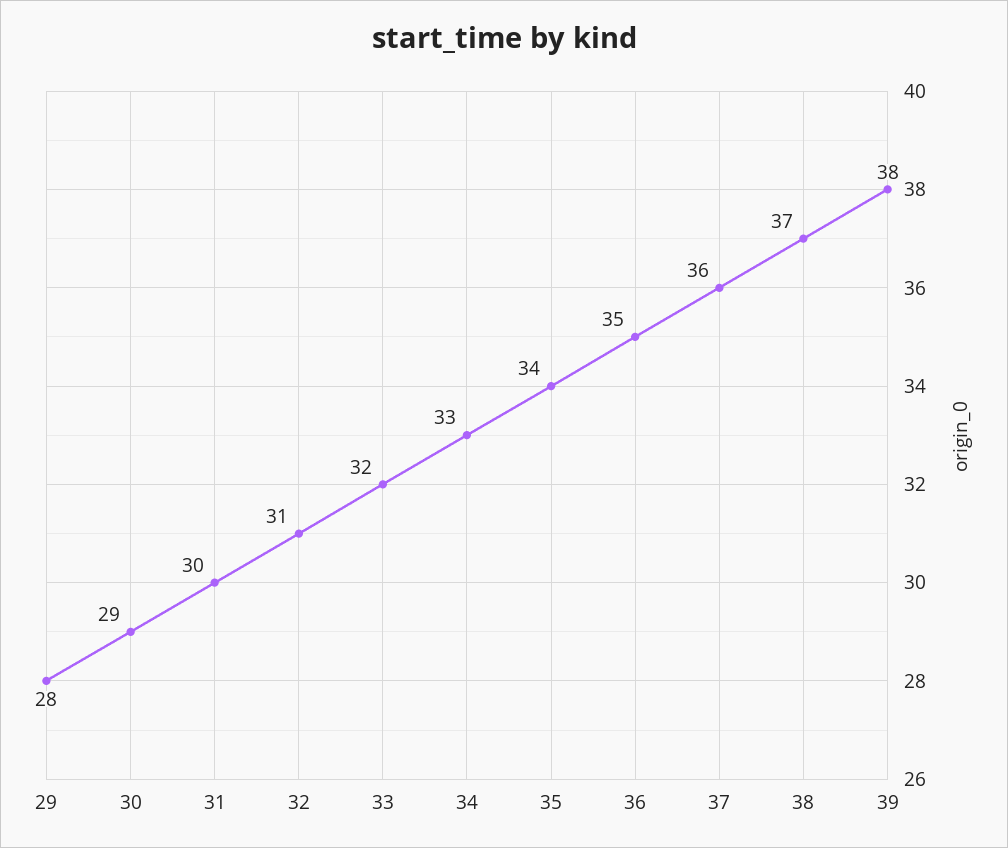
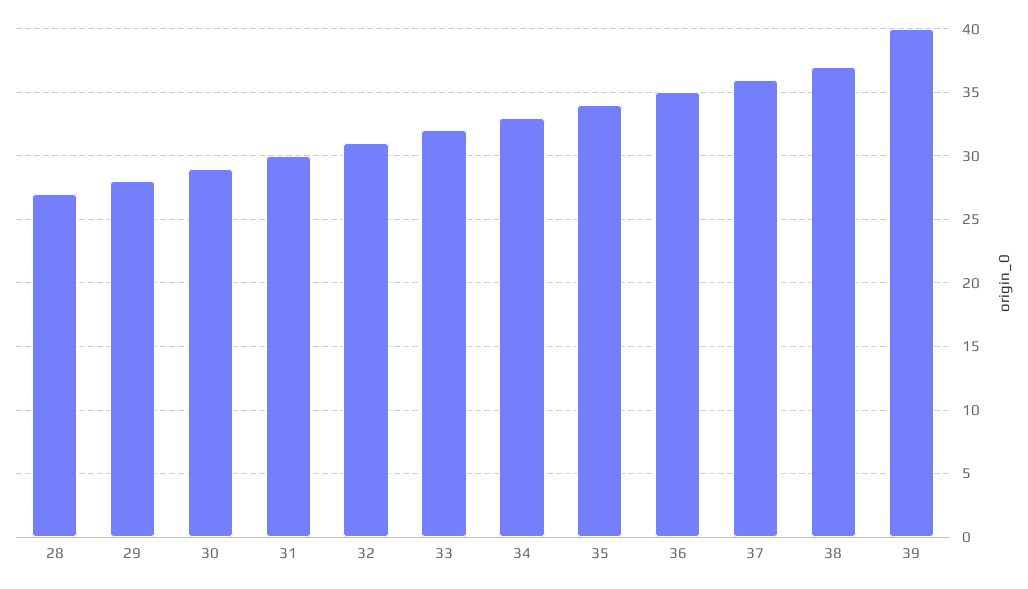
  {
    "29": 28,
    "30": 29,
    "31": 30,
    "32": 31,
    "33": 32,
    "34": 33,
    "35": 34,
    "36": 35,
    "37": 36,
    "38": 37,
-   "39": 38
+   "39": 40,
+   "28": 27
  }

